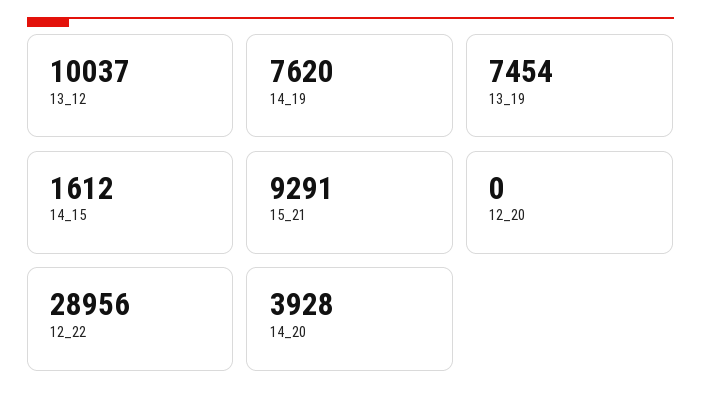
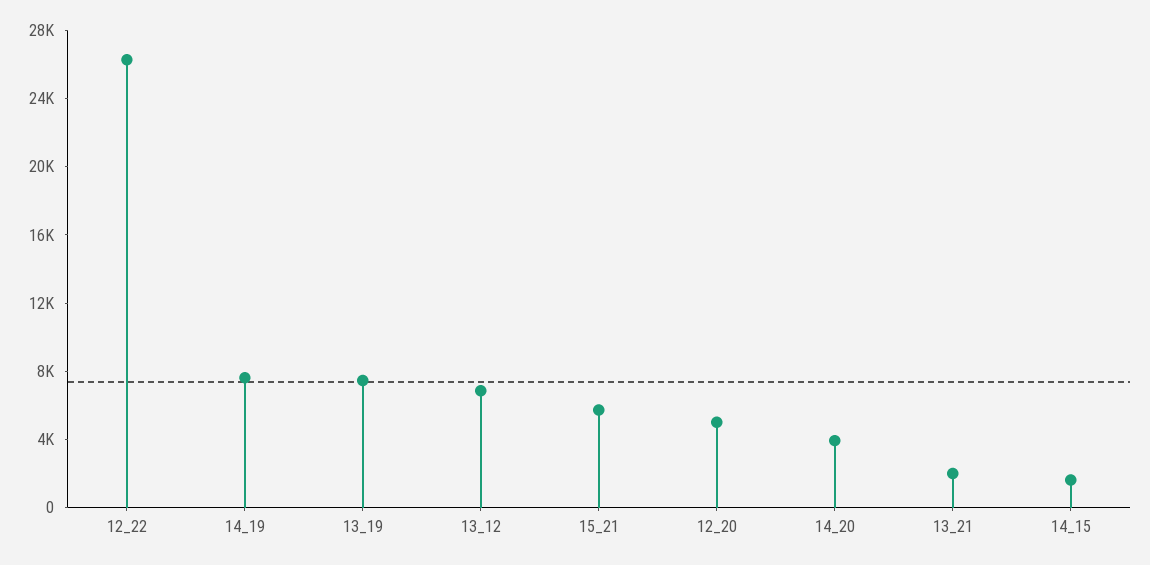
  {
-   "13_12": 10037,
+   "13_12": 7000,
    "14_19": 7620,
    "13_19": 7454,
    "14_15": 1612,
-   "15_21": 9291,
+   "15_21": 6000,
-   "12_20": 0,
+   "12_20": 5000,
-   "12_22": 28956,
+   "12_22": 26000,
-   "14_20": 3928
+   "14_20": 3928,
+   "13_21": 2000
  }

